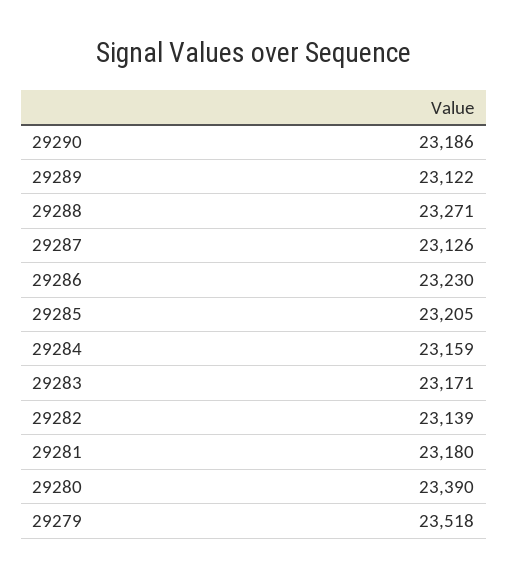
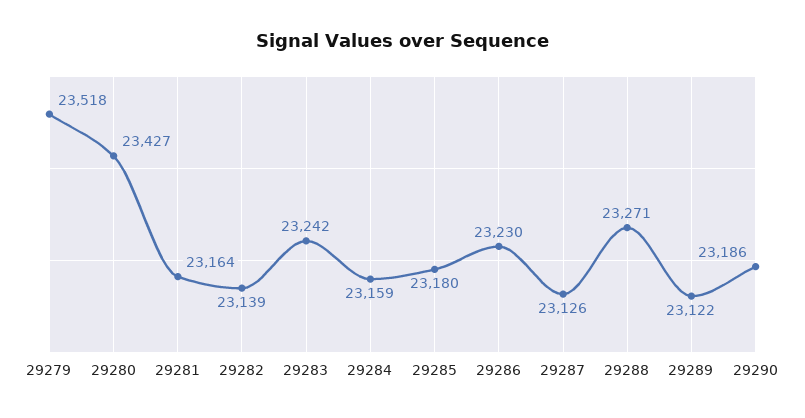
  {
    "29290": 23186,
    "29289": 23122,
    "29288": 23271,
    "29287": 23126,
    "29286": 23230,
-   "29285": 23205,
+   "29285": 23180,
    "29284": 23159,
-   "29283": 23171,
+   "29283": 23242,
    "29282": 23139,
-   "29281": 23180,
+   "29281": 23164,
-   "29280": 23390,
+   "29280": 23427,
    "29279": 23518
  }

